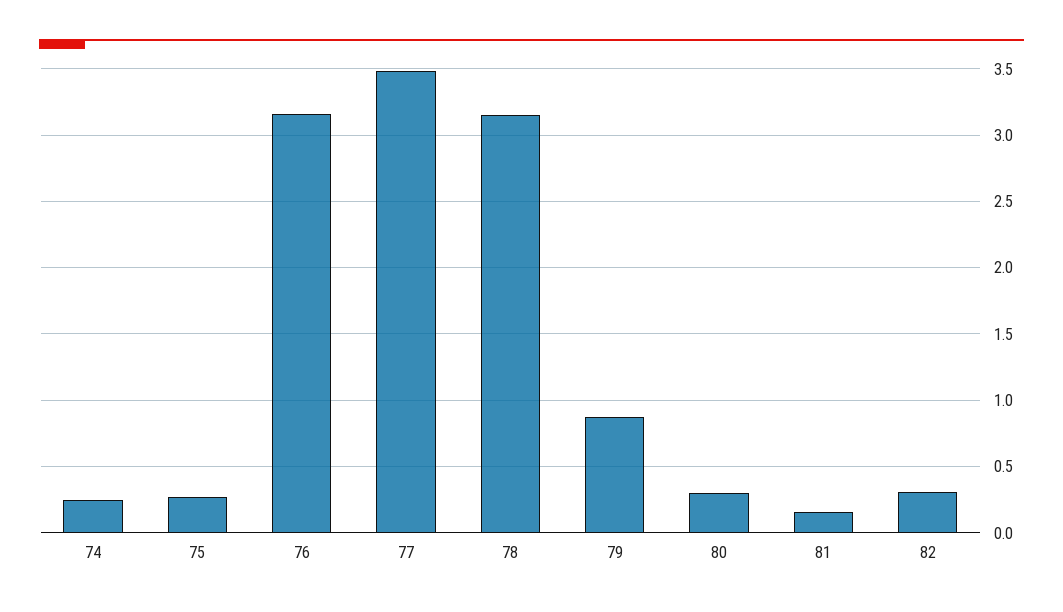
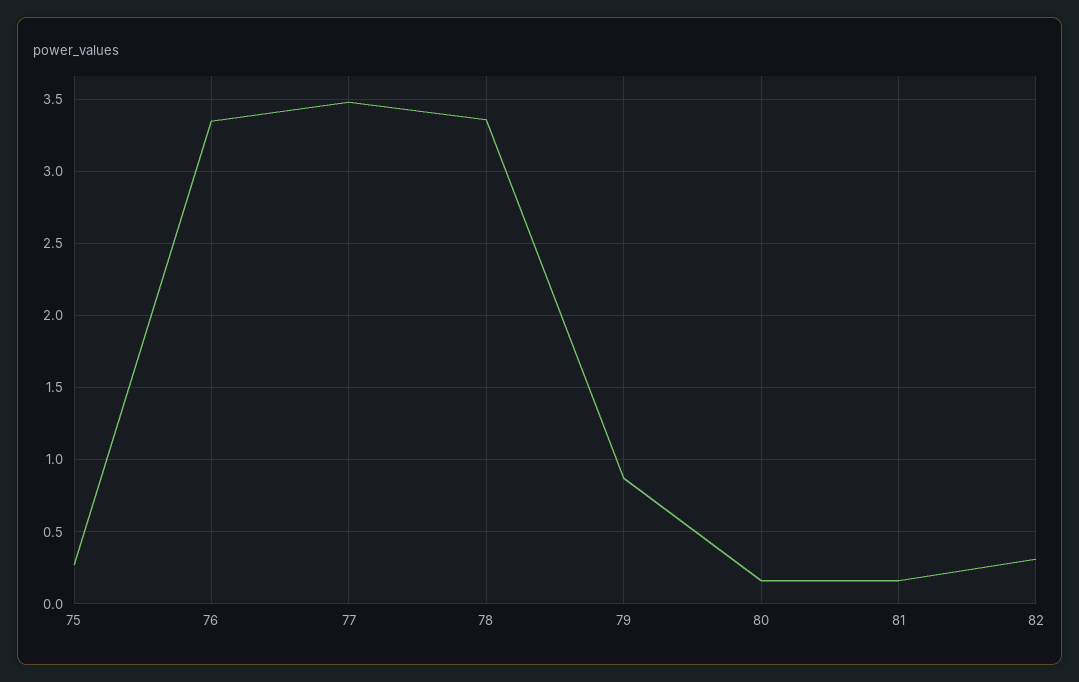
  {
-   "74": 0.25,
    "75": 0.25,
-   "76": 3.15,
+   "76": 3.35,
    "77": 3.5,
-   "78": 3.15,
+   "78": 3.35,
    "79": 0.85,
-   "80": 0.3,
+   "80": 0.15,
    "81": 0.15,
    "82": 0.3
  }

